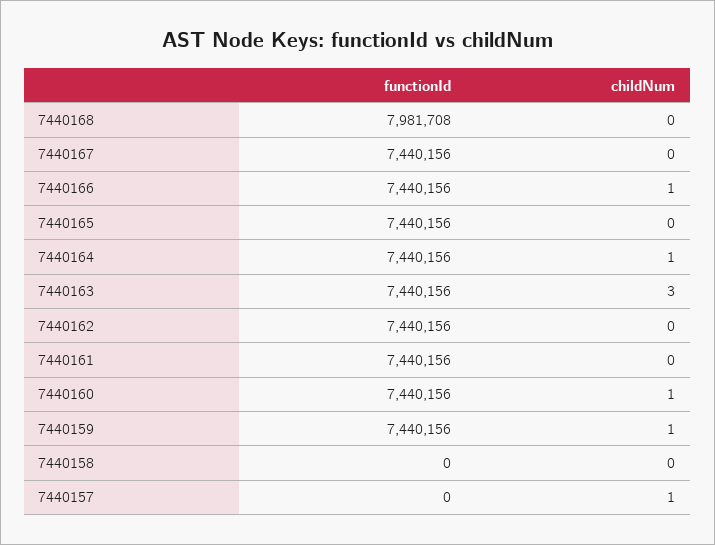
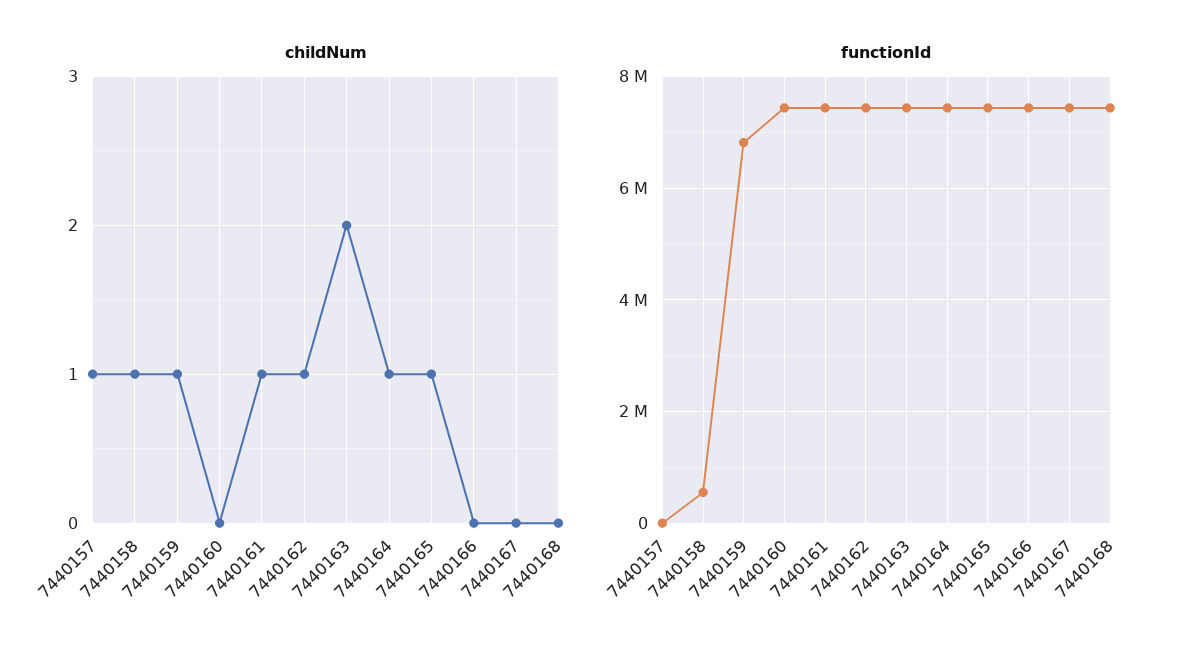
  {
    "functionId": {
-     "7440168": 7981708,
+     "7440168": 7400000,
      "7440167": 7440156,
      "7440166": 7440156,
      "7440165": 7440156,
      "7440164": 7440156,
      "7440163": 7440156,
      "7440162": 7440156,
      "7440161": 7440156,
      "7440160": 7440156,
-     "7440159": 7440156,
+     "7440159": 6800000,
-     "7440158": 0,
+     "7440158": 600000,
      "7440157": 0
    },
    "childNum": {
      "7440168": 0,
      "7440167": 0,
-     "7440166": 1,
+     "7440166": 0,
-     "7440165": 0,
+     "7440165": 1,
      "7440164": 1,
-     "7440163": 3,
+     "7440163": 2,
-     "7440162": 0,
+     "7440162": 1,
-     "7440161": 0,
+     "7440161": 1,
-     "7440160": 1,
+     "7440160": 0,
      "7440159": 1,
-     "7440158": 0,
+     "7440158": 1,
      "7440157": 1
    }
  }

